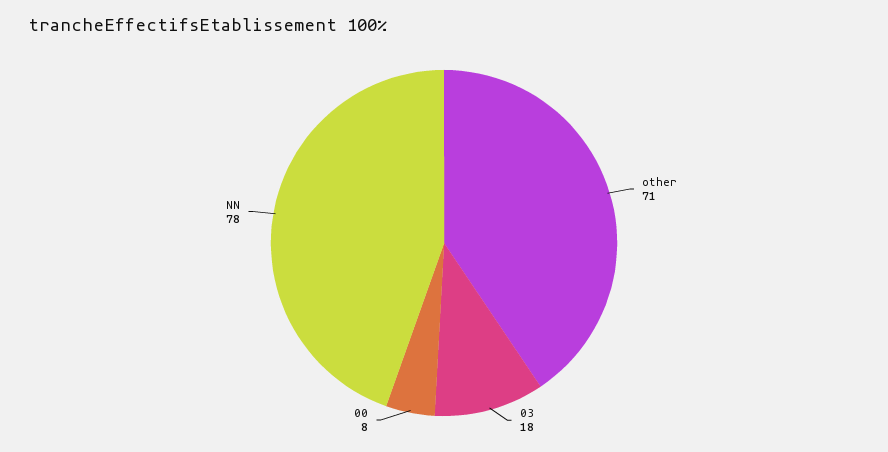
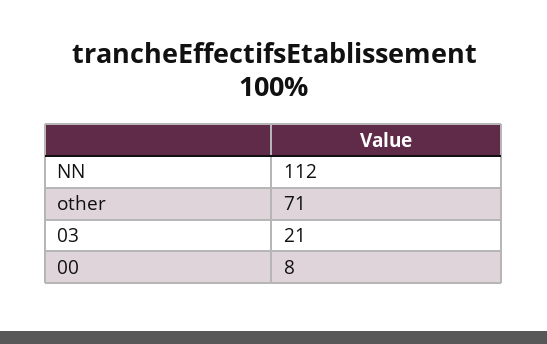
  {
    "other": 71,
-   "03": 18,
+   "03": 21,
    "00": 8,
-   "NN": 78
+   "NN": 112
  }

